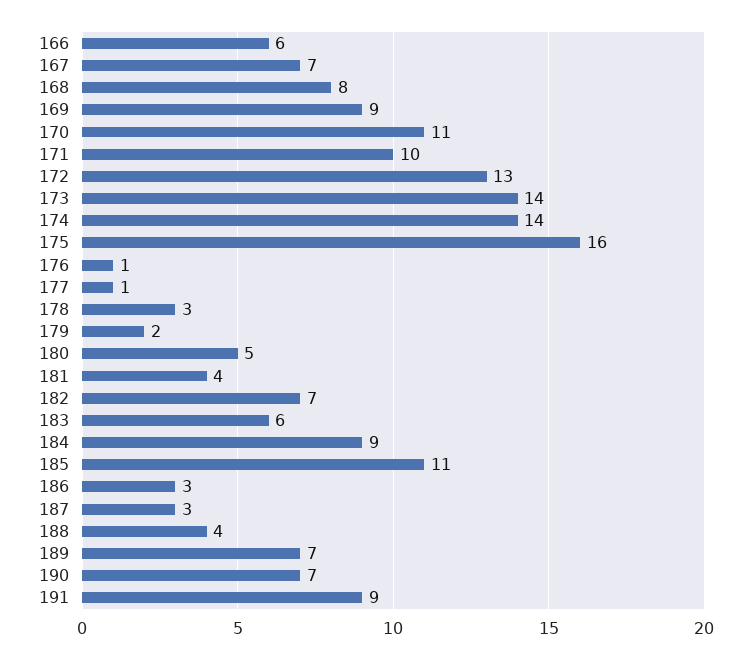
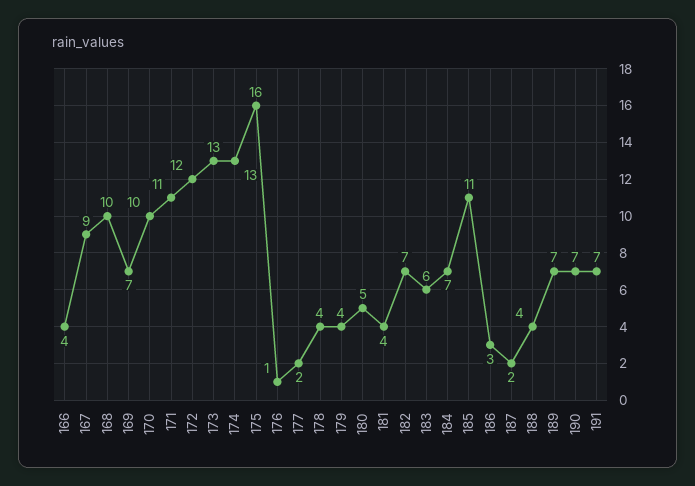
  {
-   "166": 6,
+   "166": 4,
-   "167": 7,
+   "167": 9,
-   "168": 8,
+   "168": 10,
-   "169": 9,
+   "169": 7,
-   "170": 11,
+   "170": 10,
-   "171": 10,
+   "171": 11,
-   "172": 13,
+   "172": 12,
-   "173": 14,
+   "173": 13,
-   "174": 14,
+   "174": 13,
    "175": 16,
    "176": 1,
-   "177": 1,
+   "177": 2,
-   "178": 3,
+   "178": 4,
-   "179": 2,
+   "179": 4,
    "180": 5,
    "181": 4,
    "182": 7,
    "183": 6,
-   "184": 9,
+   "184": 7,
    "185": 11,
    "186": 3,
-   "187": 3,
+   "187": 2,
    "188": 4,
    "189": 7,
    "190": 7,
-   "191": 9
+   "191": 7
  }

